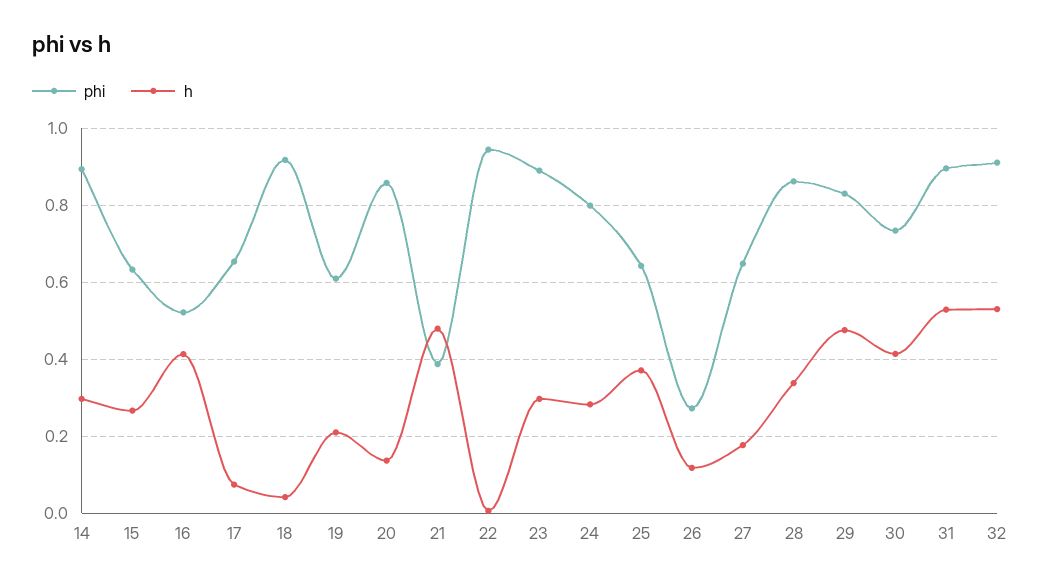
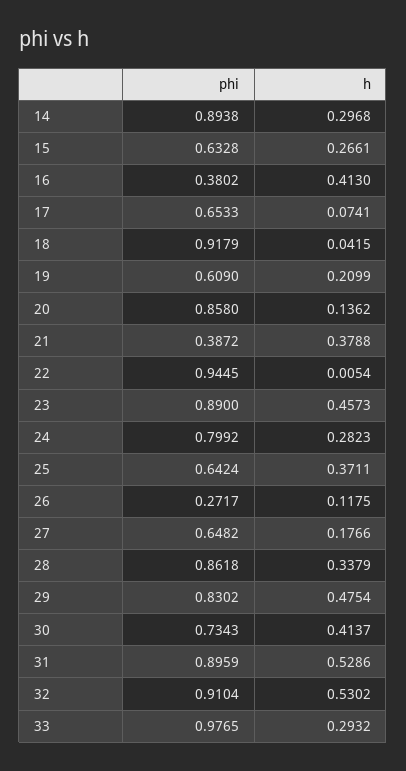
  {
    "phi": {
      "14": 0.8938,
      "15": 0.6328,
-     "16": 0.52,
+     "16": 0.3802,
      "17": 0.6533,
      "18": 0.9179,
      "19": 0.609,
      "20": 0.858,
      "21": 0.3872,
      "22": 0.9445,
      "23": 0.89,
      "24": 0.7992,
      "25": 0.6424,
      "26": 0.2717,
      "27": 0.6482,
      "28": 0.8618,
      "29": 0.8302,
      "30": 0.7343,
      "31": 0.8959,
-     "32": 0.9104
+     "32": 0.9104,
+     "33": 0.9765
    },
    "h": {
      "14": 0.2968,
      "15": 0.2661,
      "16": 0.413,
      "17": 0.0741,
      "18": 0.0415,
      "19": 0.2099,
      "20": 0.1362,
-     "21": 0.48,
+     "21": 0.3788,
      "22": 0.0054,
-     "23": 0.3,
+     "23": 0.4573,
      "24": 0.2823,
      "25": 0.3711,
      "26": 0.1175,
      "27": 0.1766,
      "28": 0.3379,
      "29": 0.4754,
      "30": 0.4137,
      "31": 0.5286,
-     "32": 0.5302
+     "32": 0.5302,
+     "33": 0.2932
    }
  }

